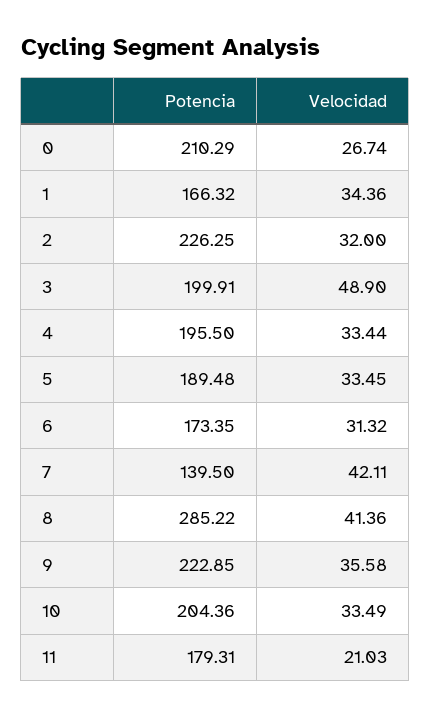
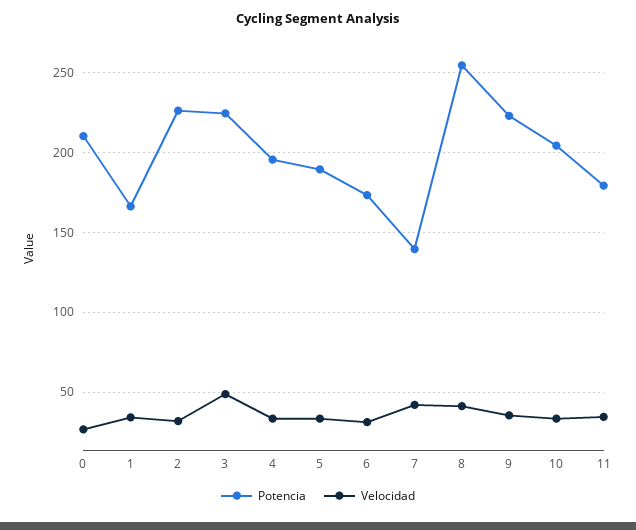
  {
    "Potencia": {
      "0": 210.29,
      "1": 166.32,
      "2": 226.25,
-     "3": 199.91,
+     "3": 225,
      "4": 195.5,
      "5": 189.48,
      "6": 173.35,
      "7": 139.5,
-     "8": 285.22,
+     "8": 255,
      "9": 222.85,
      "10": 204.36,
      "11": 179.31
    },
    "Velocidad": {
      "0": 26.74,
      "1": 34.36,
      "2": 32,
      "3": 48.9,
      "4": 33.44,
      "5": 33.45,
      "6": 31.32,
      "7": 42.11,
      "8": 41.36,
      "9": 35.58,
      "10": 33.49,
-     "11": 21.03
+     "11": 35
    }
  }

